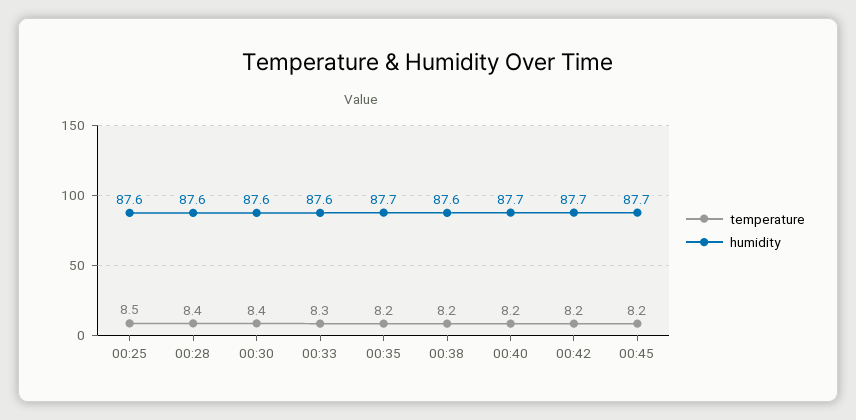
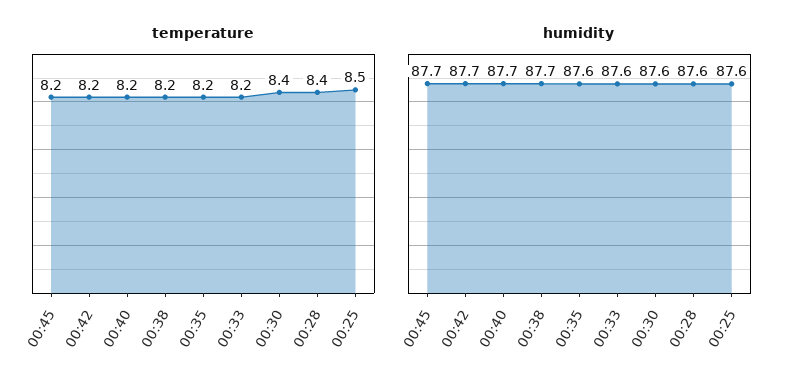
  {
    "temperature": {
      "00:25": 8.5,
      "00:28": 8.4,
      "00:30": 8.4,
-     "00:33": 8.3,
+     "00:33": 8.2,
      "00:35": 8.2,
      "00:38": 8.2,
      "00:40": 8.2,
      "00:42": 8.2,
      "00:45": 8.2
    },
    "humidity": {
      "00:25": 87.6,
      "00:28": 87.6,
      "00:30": 87.6,
      "00:33": 87.6,
-     "00:35": 87.7,
+     "00:35": 87.6,
-     "00:38": 87.6,
+     "00:38": 87.7,
      "00:40": 87.7,
      "00:42": 87.7,
      "00:45": 87.7
    }
  }

